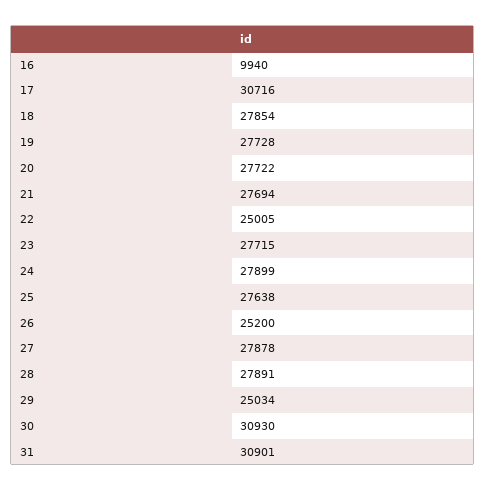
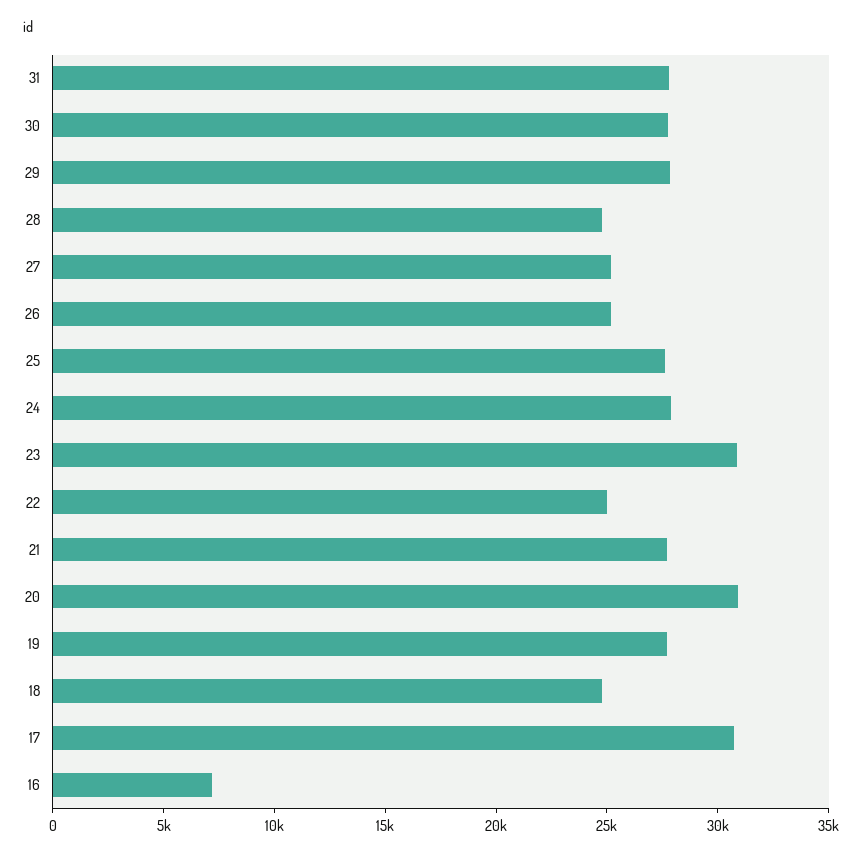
  {
-   "16": 9940,
+   "16": 7000,
    "17": 30716,
-   "18": 27854,
+   "18": 25000,
    "19": 27728,
-   "20": 27722,
+   "20": 31000,
    "21": 27694,
    "22": 25005,
-   "23": 27715,
+   "23": 31000,
    "24": 27899,
    "25": 27638,
    "26": 25200,
-   "27": 27878,
+   "27": 25000,
-   "28": 27891,
+   "28": 25000,
-   "29": 25034,
+   "29": 28000,
-   "30": 30930,
+   "30": 28000,
-   "31": 30901
+   "31": 28000
  }

